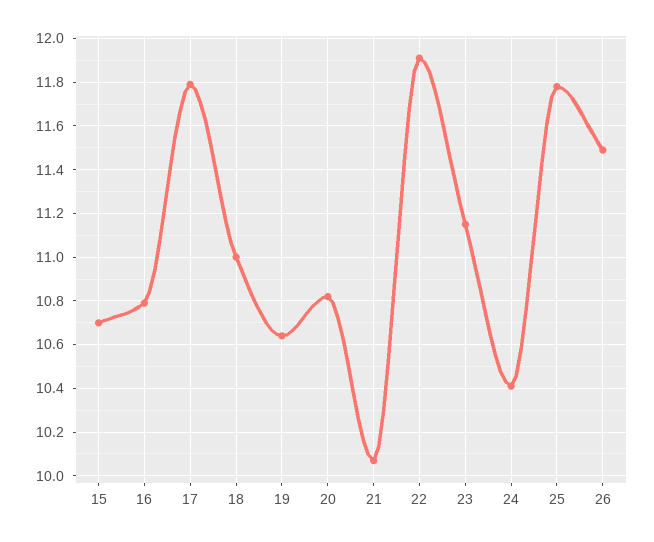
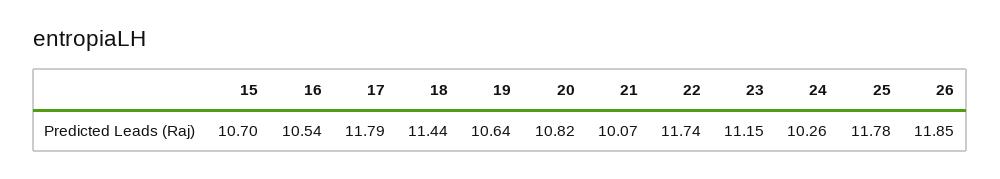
  {
    "15": 10.7,
-   "16": 10.8,
+   "16": 10.54,
    "17": 11.79,
-   "18": 11,
+   "18": 11.44,
    "19": 10.64,
    "20": 10.82,
    "21": 10.07,
-   "22": 11.9,
+   "22": 11.74,
    "23": 11.15,
-   "24": 10.4,
+   "24": 10.26,
    "25": 11.78,
-   "26": 11.5
+   "26": 11.85
  }

